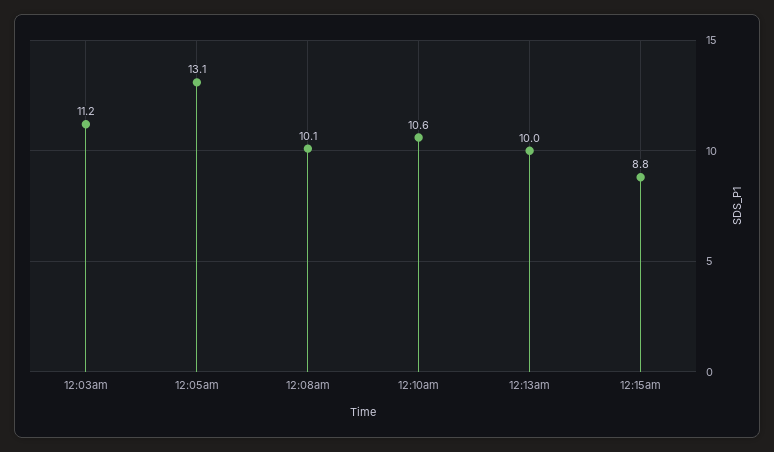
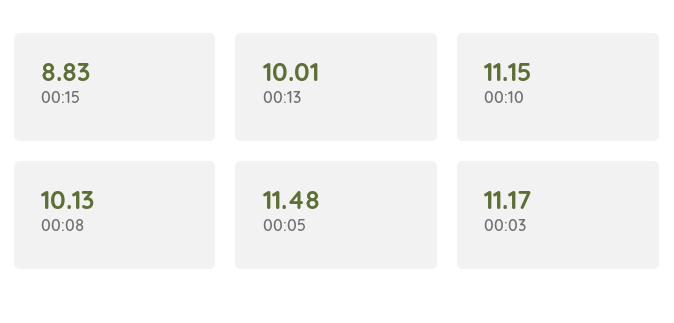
  {
    "12:03am": 11.17,
-   "12:05am": 13.1,
+   "12:05am": 11.48,
    "12:08am": 10.13,
-   "12:10am": 10.6,
+   "12:10am": 11.15,
    "12:13am": 10.01,
    "12:15am": 8.83
  }

